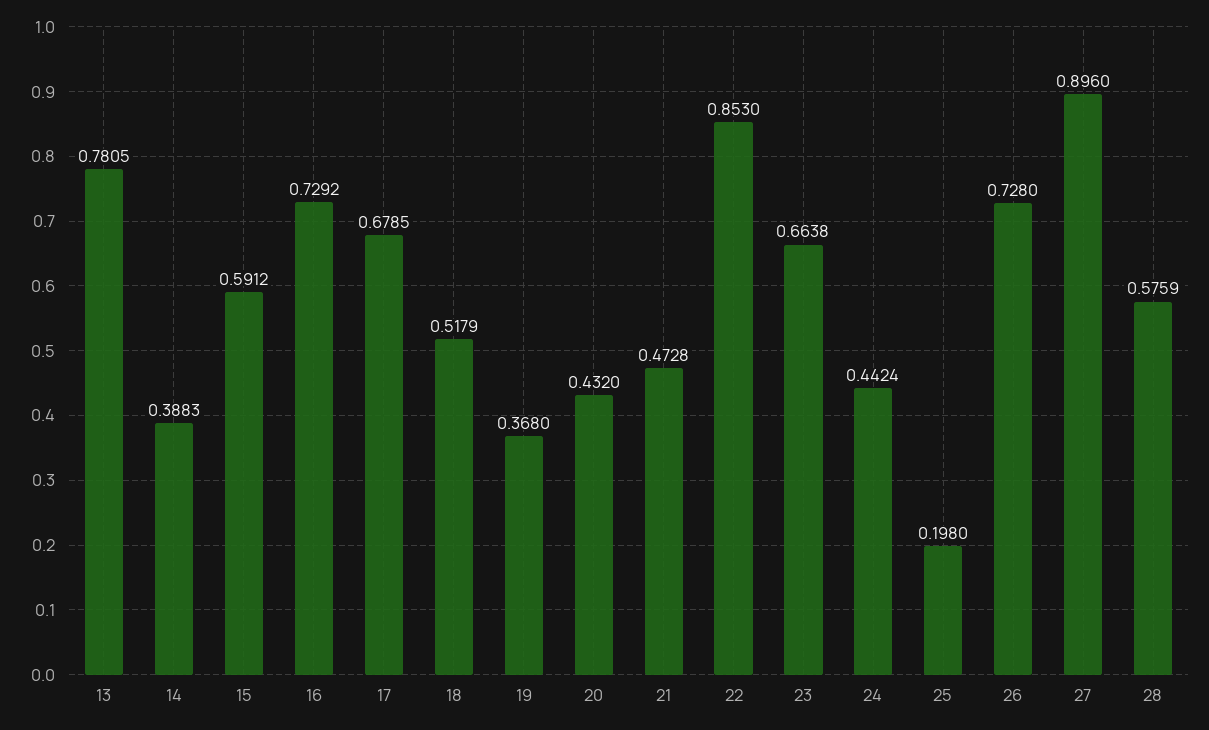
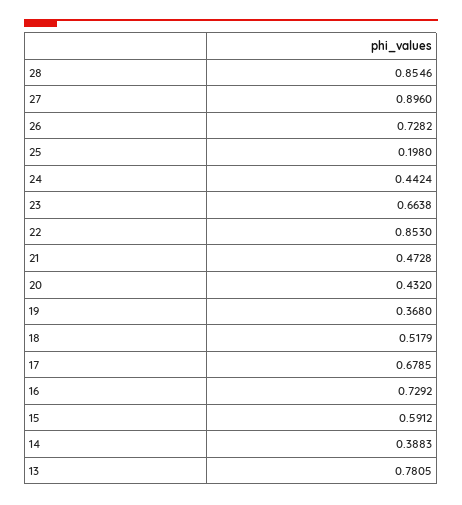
  {
    "13": 0.7805,
    "14": 0.3883,
    "15": 0.5912,
    "16": 0.7292,
    "17": 0.6785,
    "18": 0.5179,
    "19": 0.368,
    "20": 0.432,
    "21": 0.4728,
    "22": 0.853,
    "23": 0.6638,
    "24": 0.4424,
    "25": 0.198,
-   "26": 0.728,
+   "26": 0.7282,
    "27": 0.896,
-   "28": 0.5759
+   "28": 0.8546
  }

